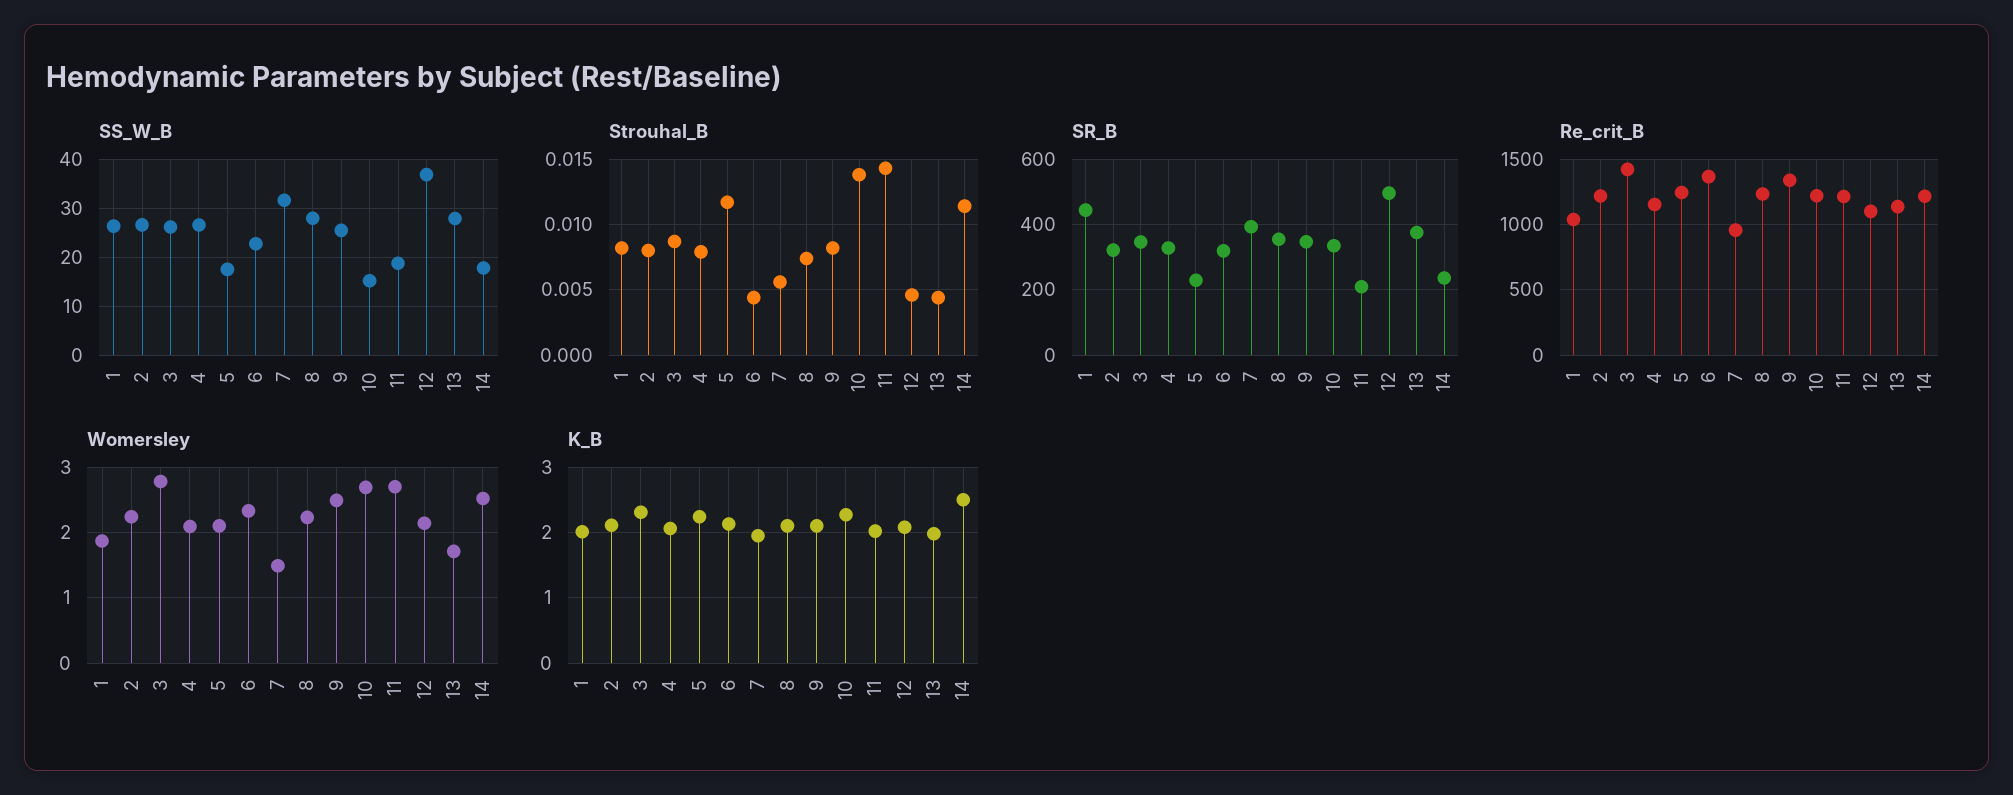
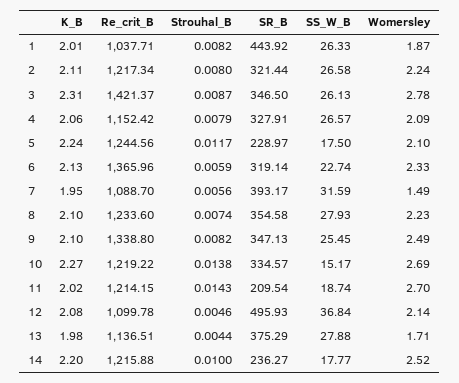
  {
    "SS_W_B": {
      "1": 26.33,
      "2": 26.58,
      "3": 26.13,
      "4": 26.57,
      "5": 17.5,
      "6": 22.74,
      "7": 31.59,
      "8": 27.93,
      "9": 25.45,
      "10": 15.17,
      "11": 18.74,
      "12": 36.84,
      "13": 27.88,
      "14": 17.77
    },
    "Strouhal_B": {
      "1": 0.0082,
      "2": 0.008,
      "3": 0.0087,
      "4": 0.0079,
      "5": 0.0117,
-     "6": 0.0045,
+     "6": 0.0059,
      "7": 0.0056,
      "8": 0.0074,
      "9": 0.0082,
      "10": 0.0138,
      "11": 0.0143,
      "12": 0.0046,
      "13": 0.0044,
-     "14": 0.0115
+     "14": 0.01
    },
    "SR_B": {
      "1": 443.92,
      "2": 321.44,
      "3": 346.5,
      "4": 327.91,
      "5": 228.97,
      "6": 319.14,
      "7": 393.17,
      "8": 354.58,
      "9": 347.13,
      "10": 334.57,
      "11": 209.54,
      "12": 495.93,
      "13": 375.29,
      "14": 236.27
    },
    "Re_crit_B": {
      "1": 1037.71,
      "2": 1217.34,
      "3": 1421.37,
      "4": 1152.42,
      "5": 1244.56,
      "6": 1365.96,
-     "7": 950,
+     "7": 1088.7,
      "8": 1233.6,
      "9": 1338.8,
      "10": 1219.22,
      "11": 1214.15,
      "12": 1099.78,
      "13": 1136.51,
      "14": 1215.88
    },
    "Womersley": {
      "1": 1.87,
      "2": 2.24,
      "3": 2.78,
      "4": 2.09,
      "5": 2.1,
      "6": 2.33,
      "7": 1.49,
      "8": 2.23,
      "9": 2.49,
      "10": 2.69,
      "11": 2.7,
      "12": 2.14,
      "13": 1.71,
      "14": 2.52
    },
    "K_B": {
      "1": 2.01,
      "2": 2.11,
      "3": 2.31,
      "4": 2.06,
      "5": 2.24,
      "6": 2.13,
      "7": 1.95,
      "8": 2.1,
      "9": 2.1,
      "10": 2.27,
      "11": 2.02,
      "12": 2.08,
      "13": 1.98,
-     "14": 2.5
+     "14": 2.2
    }
  }

